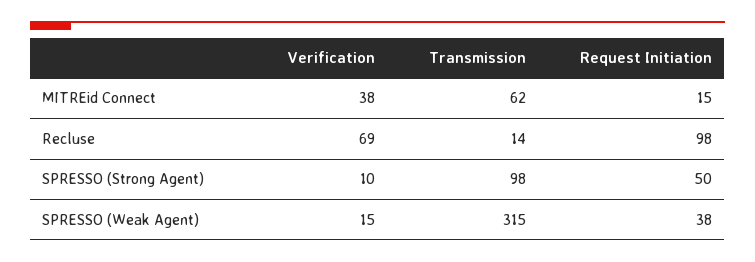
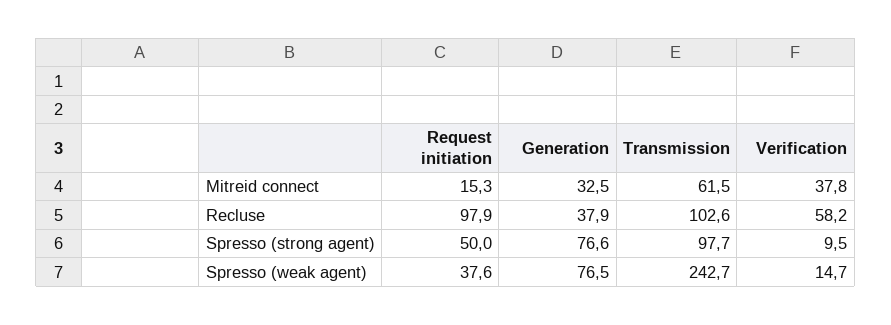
  {
    "Verification": {
      "MITREid Connect": 37.8,
-     "Recluse": 69,
+     "Recluse": 58.2,
      "SPRESSO (Strong Agent)": 9.5,
      "SPRESSO (Weak Agent)": 14.7
    },
    "Transmission": {
      "MITREid Connect": 61.5,
-     "Recluse": 14,
+     "Recluse": 102.6,
      "SPRESSO (Strong Agent)": 97.7,
-     "SPRESSO (Weak Agent)": 315
+     "SPRESSO (Weak Agent)": 242.7
    },
    "Request Initiation": {
      "MITREid Connect": 15.3,
      "Recluse": 97.9,
      "SPRESSO (Strong Agent)": 50,
      "SPRESSO (Weak Agent)": 37.6
-   }
+   },
+   "Generation": {
+     "MITREid Connect": 32.5,
+     "Recluse": 37.9,
+     "SPRESSO (Strong Agent)": 76.6,
+     "SPRESSO (Weak Agent)": 76.5
+   }
  }

